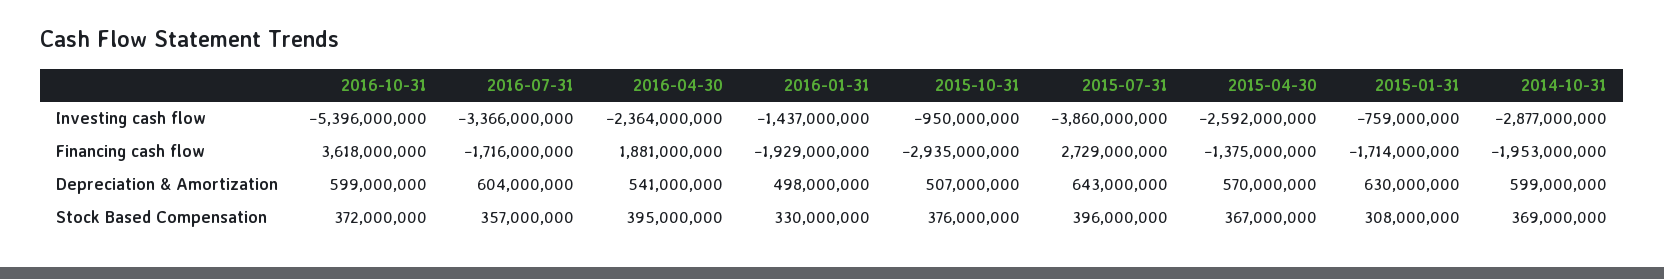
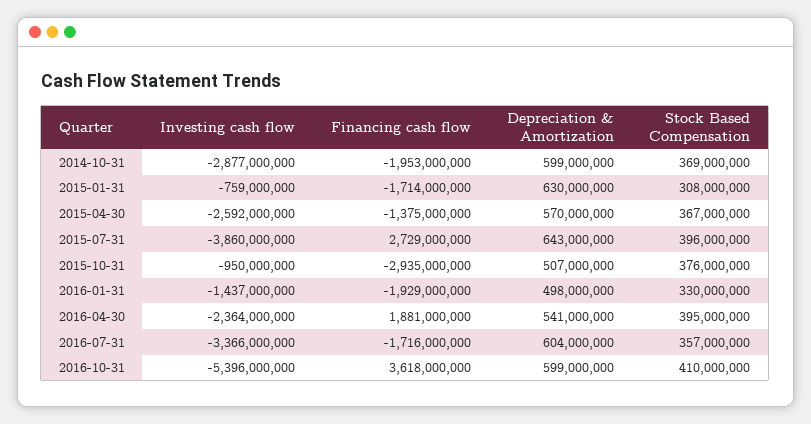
  {
    "2016-10-31": {
      "Investing cash flow": -5396000000,
      "Financing cash flow": 3618000000,
      "Depreciation & Amortization": 599000000,
-     "Stock Based Compensation": 372000000
+     "Stock Based Compensation": 410000000
    },
    "2016-07-31": {
      "Investing cash flow": -3366000000,
      "Financing cash flow": -1716000000,
      "Depreciation & Amortization": 604000000,
      "Stock Based Compensation": 357000000
    },
    "2016-04-30": {
      "Investing cash flow": -2364000000,
      "Financing cash flow": 1881000000,
      "Depreciation & Amortization": 541000000,
      "Stock Based Compensation": 395000000
    },
    "2016-01-31": {
      "Investing cash flow": -1437000000,
      "Financing cash flow": -1929000000,
      "Depreciation & Amortization": 498000000,
      "Stock Based Compensation": 330000000
    },
    "2015-10-31": {
      "Investing cash flow": -950000000,
      "Financing cash flow": -2935000000,
      "Depreciation & Amortization": 507000000,
      "Stock Based Compensation": 376000000
    },
    "2015-07-31": {
      "Investing cash flow": -3860000000,
      "Financing cash flow": 2729000000,
      "Depreciation & Amortization": 643000000,
      "Stock Based Compensation": 396000000
    },
    "2015-04-30": {
      "Investing cash flow": -2592000000,
      "Financing cash flow": -1375000000,
      "Depreciation & Amortization": 570000000,
      "Stock Based Compensation": 367000000
    },
    "2015-01-31": {
      "Investing cash flow": -759000000,
      "Financing cash flow": -1714000000,
      "Depreciation & Amortization": 630000000,
      "Stock Based Compensation": 308000000
    },
    "2014-10-31": {
      "Investing cash flow": -2877000000,
      "Financing cash flow": -1953000000,
      "Depreciation & Amortization": 599000000,
      "Stock Based Compensation": 369000000
    }
  }

